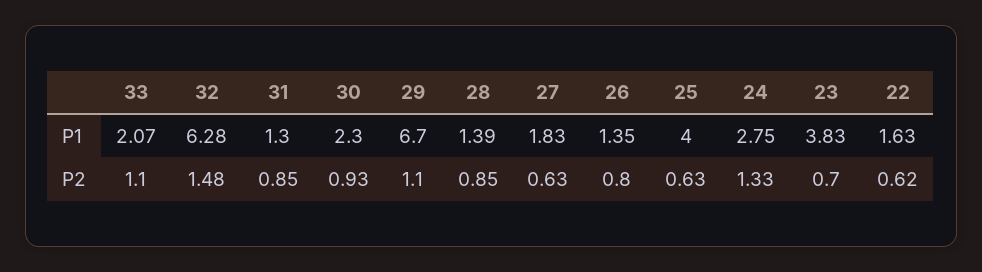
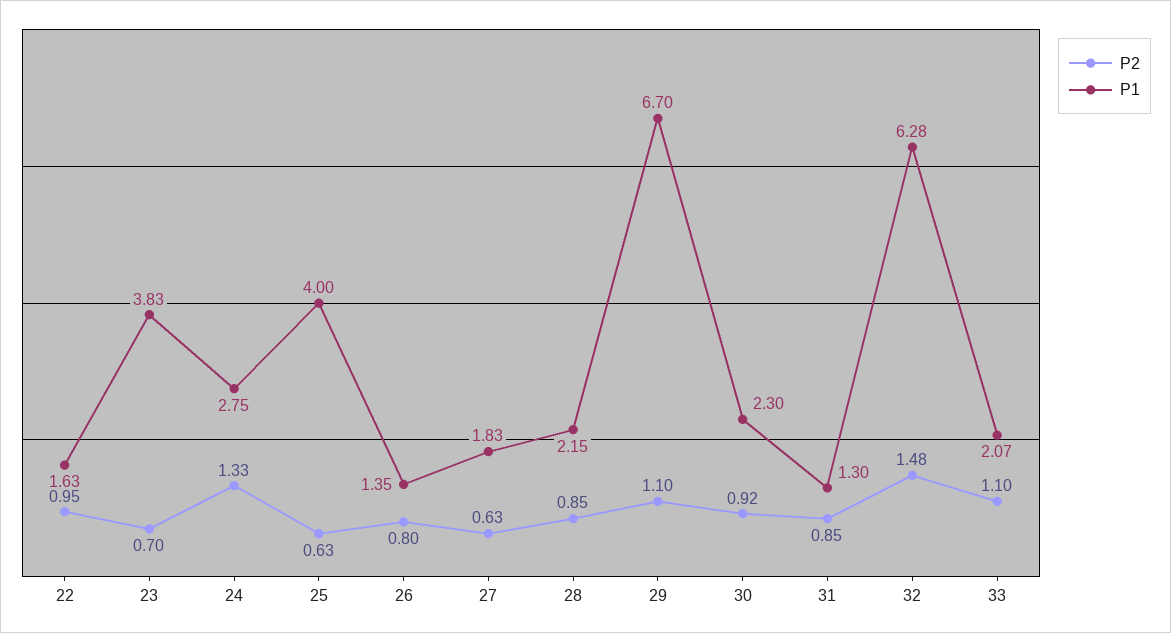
  {
    "P1": {
      "33": 2.07,
      "32": 6.28,
      "31": 1.3,
      "30": 2.3,
      "29": 6.7,
-     "28": 1.39,
+     "28": 2.15,
      "27": 1.83,
      "26": 1.35,
      "25": 4,
      "24": 2.75,
      "23": 3.83,
      "22": 1.63
    },
    "P2": {
      "33": 1.1,
      "32": 1.48,
      "31": 0.85,
-     "30": 0.93,
+     "30": 0.92,
      "29": 1.1,
      "28": 0.85,
      "27": 0.63,
      "26": 0.8,
      "25": 0.63,
      "24": 1.33,
      "23": 0.7,
-     "22": 0.62
+     "22": 0.95
    }
  }

